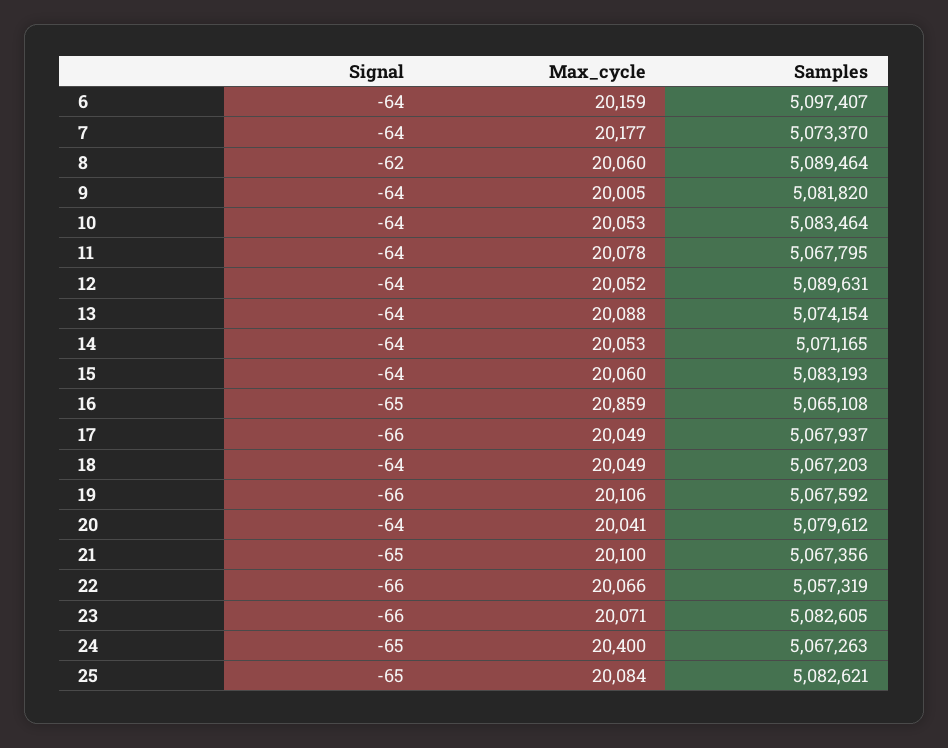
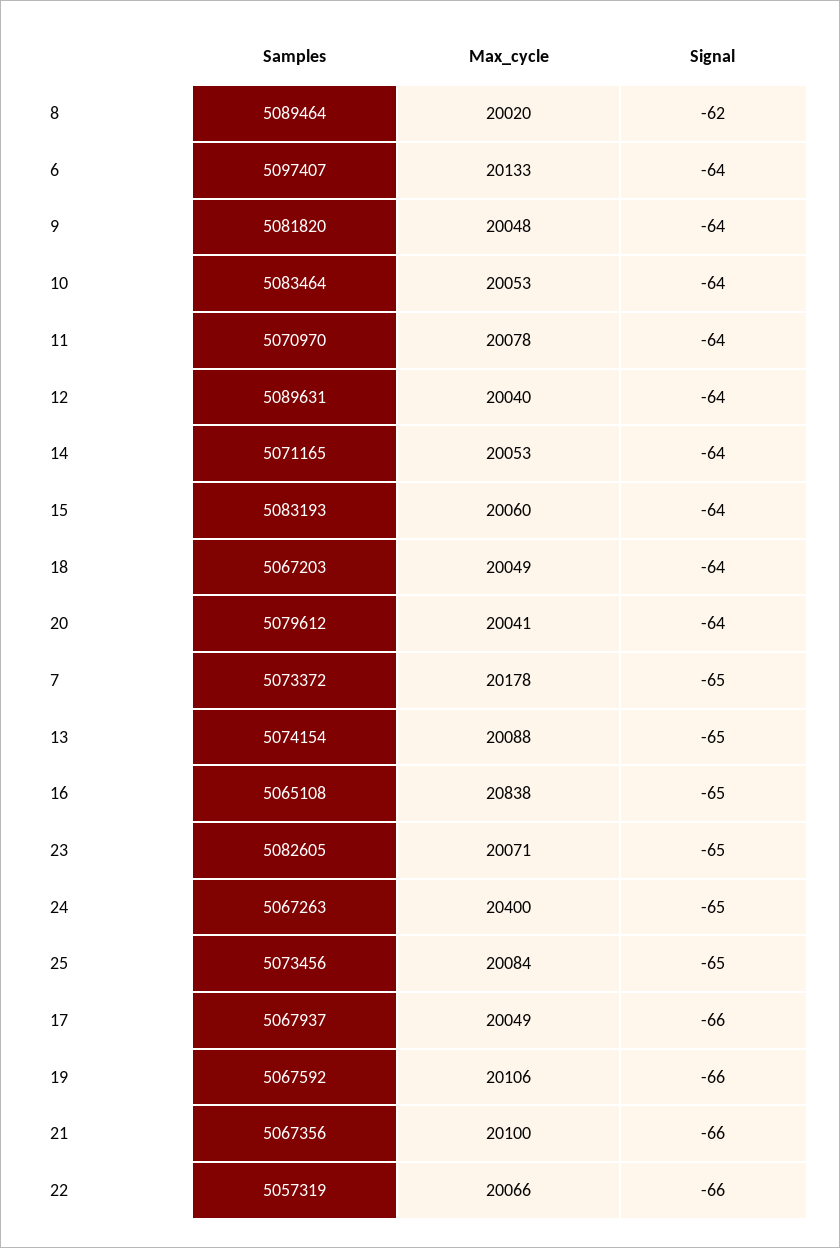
  {
    "Signal": {
      "6": -64,
-     "7": -64,
+     "7": -65,
      "8": -62,
      "9": -64,
      "10": -64,
      "11": -64,
      "12": -64,
-     "13": -64,
+     "13": -65,
      "14": -64,
      "15": -64,
      "16": -65,
      "17": -66,
      "18": -64,
      "19": -66,
      "20": -64,
-     "21": -65,
+     "21": -66,
      "22": -66,
-     "23": -66,
+     "23": -65,
      "24": -65,
      "25": -65
    },
    "Max_cycle": {
-     "6": 20159,
+     "6": 20133,
-     "7": 20177,
+     "7": 20178,
-     "8": 20060,
+     "8": 20020,
-     "9": 20005,
+     "9": 20048,
      "10": 20053,
      "11": 20078,
-     "12": 20052,
+     "12": 20040,
      "13": 20088,
      "14": 20053,
      "15": 20060,
-     "16": 20859,
+     "16": 20838,
      "17": 20049,
      "18": 20049,
      "19": 20106,
      "20": 20041,
      "21": 20100,
      "22": 20066,
      "23": 20071,
      "24": 20400,
      "25": 20084
    },
    "Samples": {
      "6": 5097407,
-     "7": 5073370,
+     "7": 5073372,
      "8": 5089464,
      "9": 5081820,
      "10": 5083464,
-     "11": 5067795,
+     "11": 5070970,
      "12": 5089631,
      "13": 5074154,
      "14": 5071165,
      "15": 5083193,
      "16": 5065108,
      "17": 5067937,
      "18": 5067203,
      "19": 5067592,
      "20": 5079612,
      "21": 5067356,
      "22": 5057319,
      "23": 5082605,
      "24": 5067263,
-     "25": 5082621
+     "25": 5073456
    }
  }

